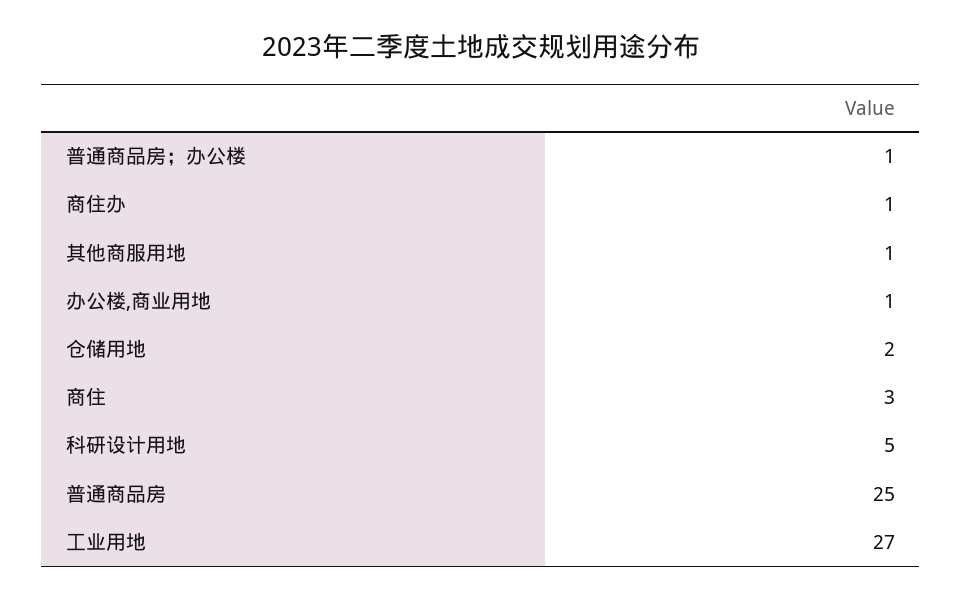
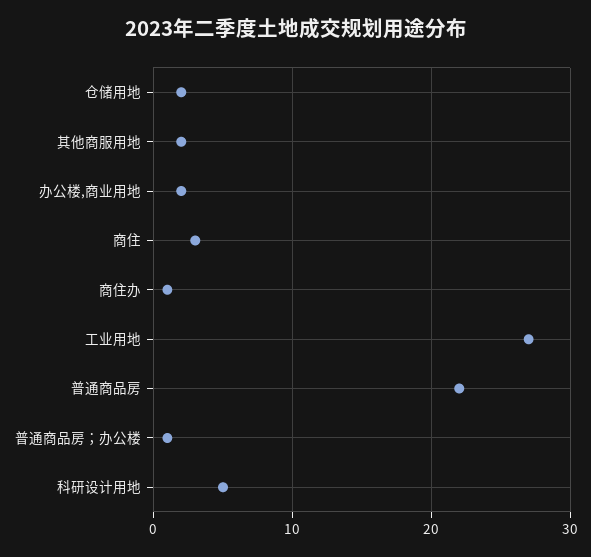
  {
    "普通商品房；办公楼": 1,
    "商住办": 1,
-   "其他商服用地": 1,
+   "其他商服用地": 2,
-   "办公楼,商业用地": 1,
+   "办公楼,商业用地": 2,
    "仓储用地": 2,
    "商住": 3,
    "科研设计用地": 5,
-   "普通商品房": 25,
+   "普通商品房": 22,
    "工业用地": 27
  }

